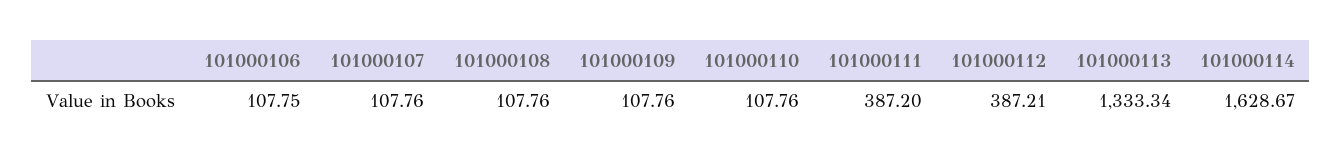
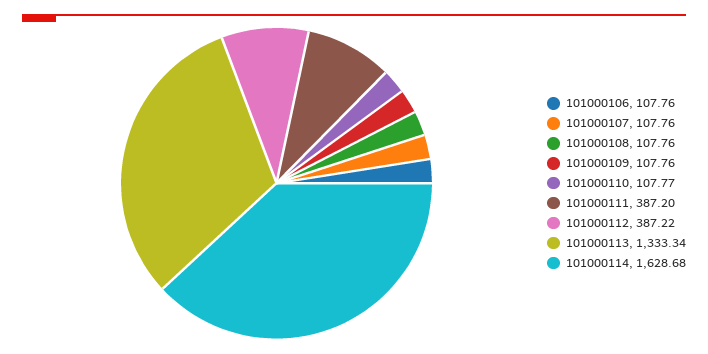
  {
-   "101000106": 107.75,
+   "101000106": 107.76,
    "101000107": 107.76,
    "101000108": 107.76,
    "101000109": 107.76,
-   "101000110": 107.76,
+   "101000110": 107.77,
    "101000111": 387.2,
-   "101000112": 387.21,
+   "101000112": 387.22,
    "101000113": 1333.34,
-   "101000114": 1628.67
+   "101000114": 1628.68
  }

